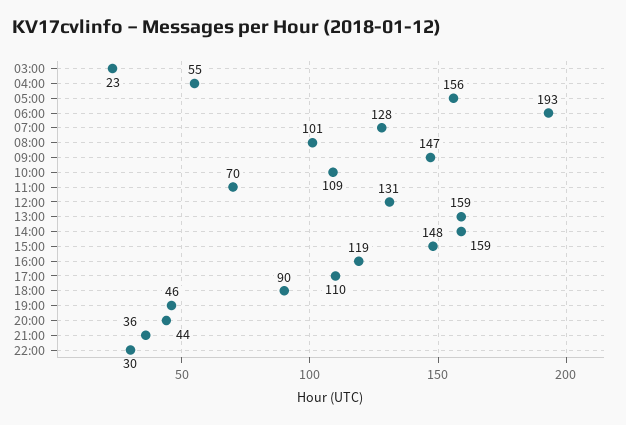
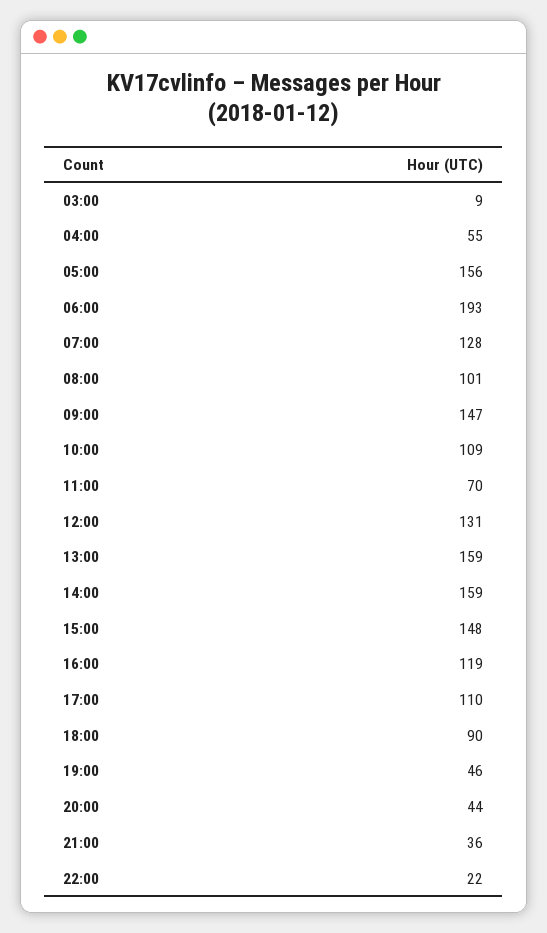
  {
-   "03:00": 23,
+   "03:00": 9,
    "04:00": 55,
    "05:00": 156,
    "06:00": 193,
    "07:00": 128,
    "08:00": 101,
    "09:00": 147,
    "10:00": 109,
    "11:00": 70,
    "12:00": 131,
    "13:00": 159,
    "14:00": 159,
    "15:00": 148,
    "16:00": 119,
    "17:00": 110,
    "18:00": 90,
    "19:00": 46,
    "20:00": 44,
    "21:00": 36,
-   "22:00": 30
+   "22:00": 22
  }

